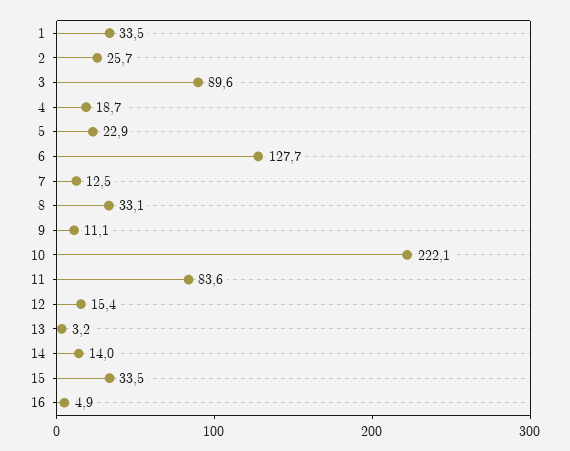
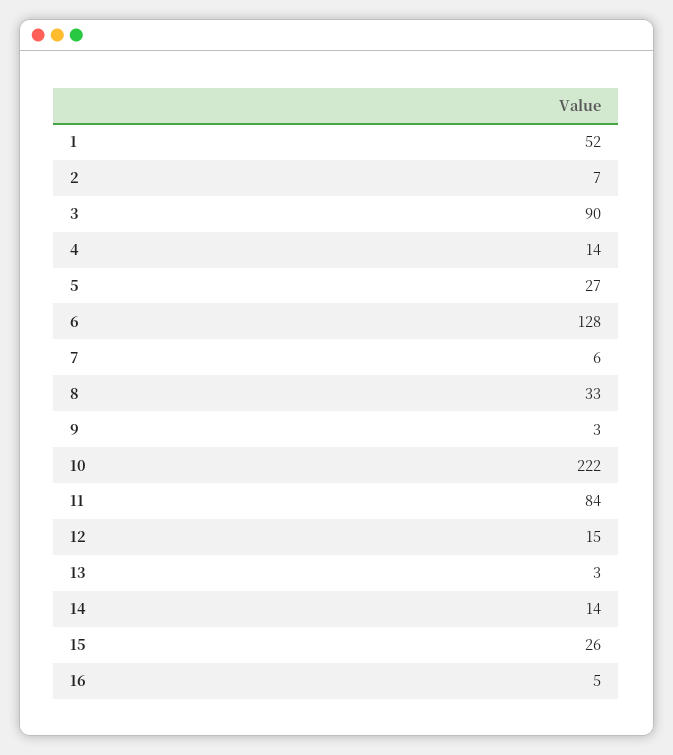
  {
-   "1": 33.5,
+   "1": 52,
-   "2": 25.7,
+   "2": 7,
    "3": 89.6,
-   "4": 18.7,
+   "4": 14,
-   "5": 22.9,
+   "5": 27,
    "6": 127.7,
-   "7": 12.5,
+   "7": 6,
    "8": 33.1,
-   "9": 11.1,
+   "9": 3,
    "10": 222.1,
    "11": 83.6,
    "12": 15.4,
    "13": 3.2,
    "14": 14,
-   "15": 33.5,
+   "15": 26,
    "16": 4.9
  }

